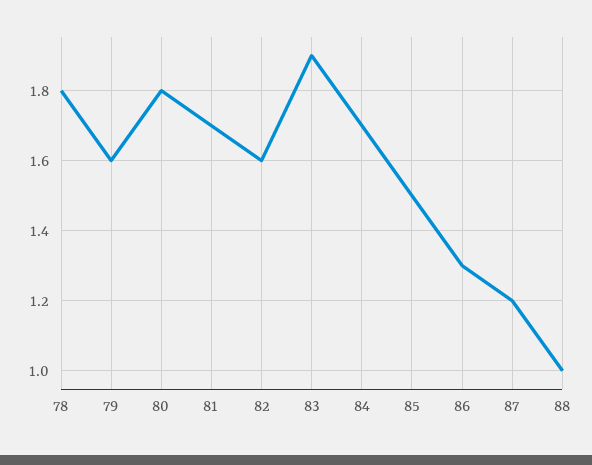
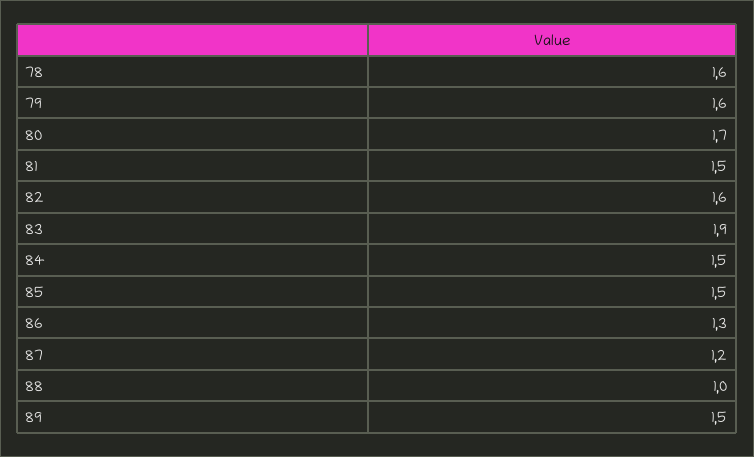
  {
-   "78": 1.8,
+   "78": 1.6,
    "79": 1.6,
-   "80": 1.8,
+   "80": 1.7,
-   "81": 1.7,
+   "81": 1.5,
    "82": 1.6,
    "83": 1.9,
-   "84": 1.7,
+   "84": 1.5,
    "85": 1.5,
    "86": 1.3,
    "87": 1.2,
-   "88": 1
+   "88": 1,
+   "89": 1.5
  }

